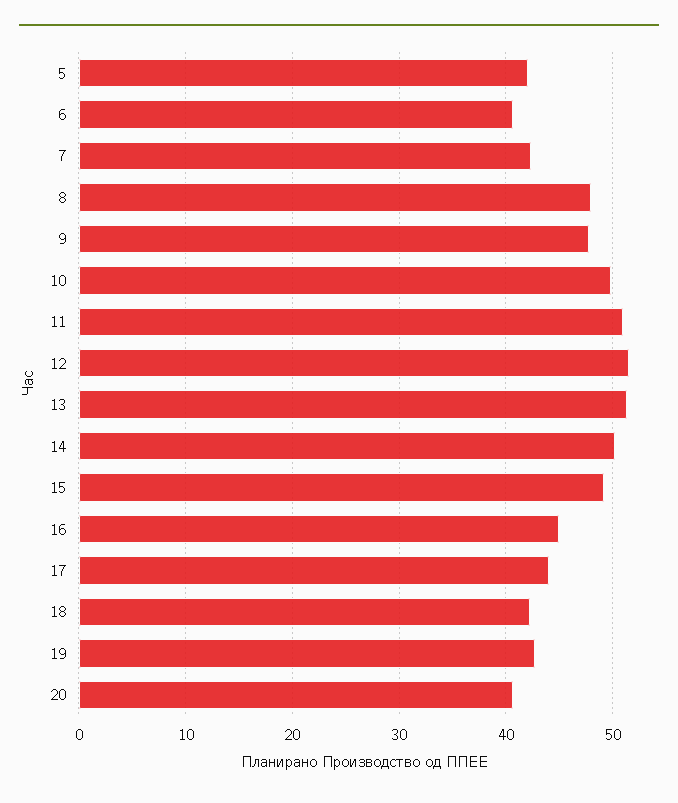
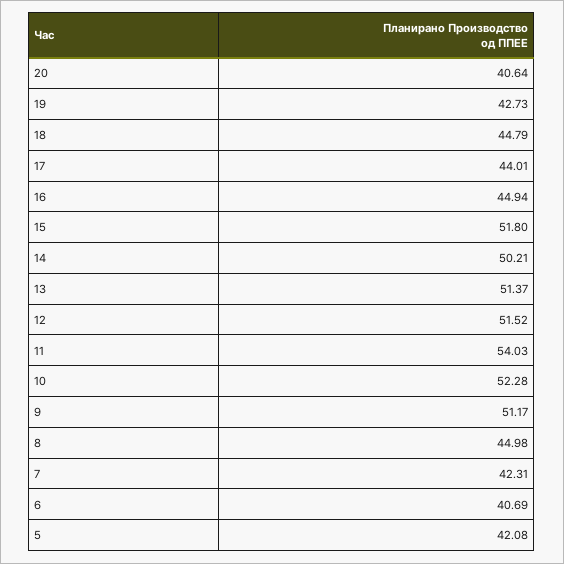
  {
    "5": 42.08,
    "6": 40.69,
    "7": 42.31,
-   "8": 48,
+   "8": 44.98,
-   "9": 48,
+   "9": 51.17,
-   "10": 50,
+   "10": 52.28,
-   "11": 51,
+   "11": 54.03,
    "12": 51.52,
    "13": 51.37,
    "14": 50.21,
-   "15": 49,
+   "15": 51.8,
    "16": 44.94,
    "17": 44.01,
-   "18": 42,
+   "18": 44.79,
    "19": 42.73,
    "20": 40.64
  }

